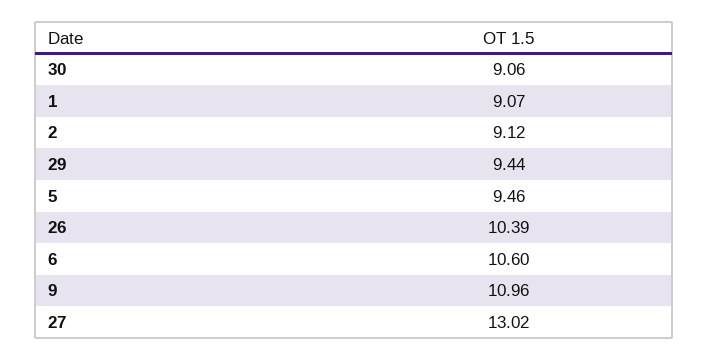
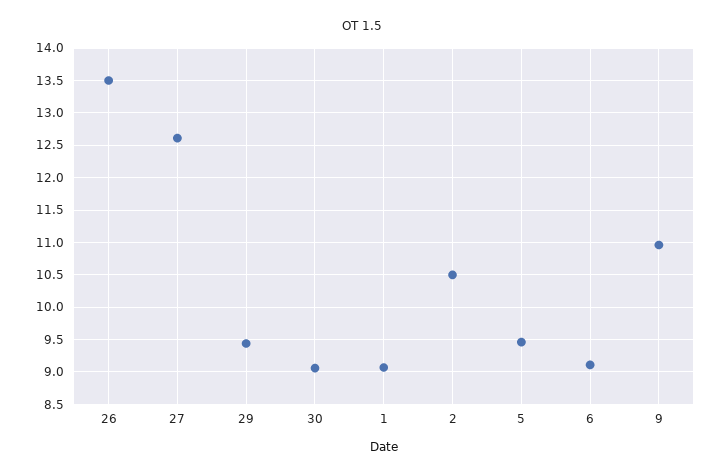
  {
    "30": 9.06,
    "1": 9.07,
-   "2": 9.12,
+   "2": 10.5,
    "29": 9.44,
    "5": 9.46,
-   "26": 10.39,
+   "26": 13.5,
-   "6": 10.6,
+   "6": 9.1,
    "9": 10.96,
-   "27": 13.02
+   "27": 12.6
  }

